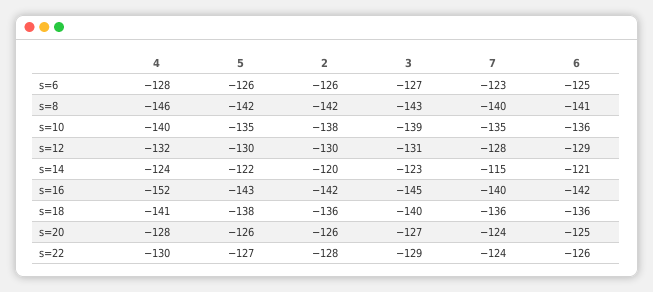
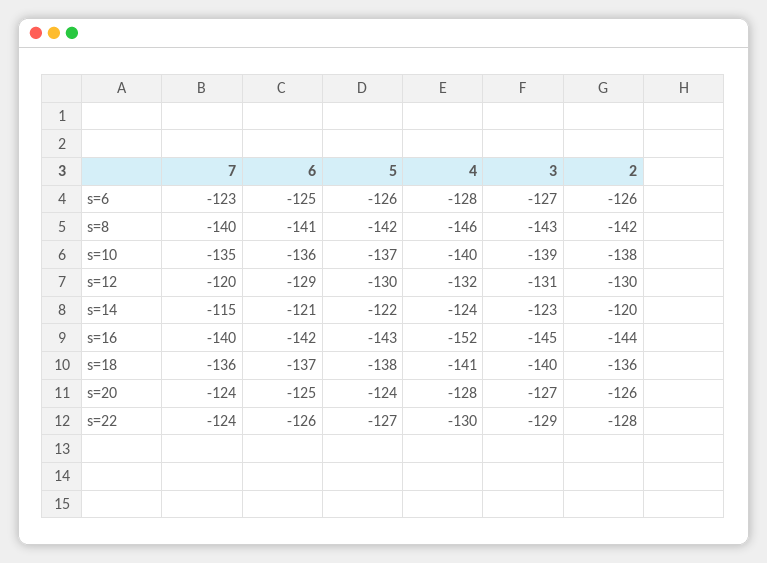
  {
    "4": {
      "s=6": -128,
      "s=8": -146,
      "s=10": -140,
      "s=12": -132,
      "s=14": -124,
      "s=16": -152,
      "s=18": -141,
      "s=20": -128,
      "s=22": -130
    },
    "5": {
      "s=6": -126,
      "s=8": -142,
-     "s=10": -135,
+     "s=10": -137,
      "s=12": -130,
      "s=14": -122,
      "s=16": -143,
      "s=18": -138,
-     "s=20": -126,
+     "s=20": -124,
      "s=22": -127
    },
    "2": {
      "s=6": -126,
      "s=8": -142,
      "s=10": -138,
      "s=12": -130,
      "s=14": -120,
-     "s=16": -142,
+     "s=16": -144,
      "s=18": -136,
      "s=20": -126,
      "s=22": -128
    },
    "3": {
      "s=6": -127,
      "s=8": -143,
      "s=10": -139,
      "s=12": -131,
      "s=14": -123,
      "s=16": -145,
      "s=18": -140,
      "s=20": -127,
      "s=22": -129
    },
    "7": {
      "s=6": -123,
      "s=8": -140,
      "s=10": -135,
-     "s=12": -128,
+     "s=12": -120,
      "s=14": -115,
      "s=16": -140,
      "s=18": -136,
      "s=20": -124,
      "s=22": -124
    },
    "6": {
      "s=6": -125,
      "s=8": -141,
      "s=10": -136,
      "s=12": -129,
      "s=14": -121,
      "s=16": -142,
-     "s=18": -136,
+     "s=18": -137,
      "s=20": -125,
      "s=22": -126
    }
  }

